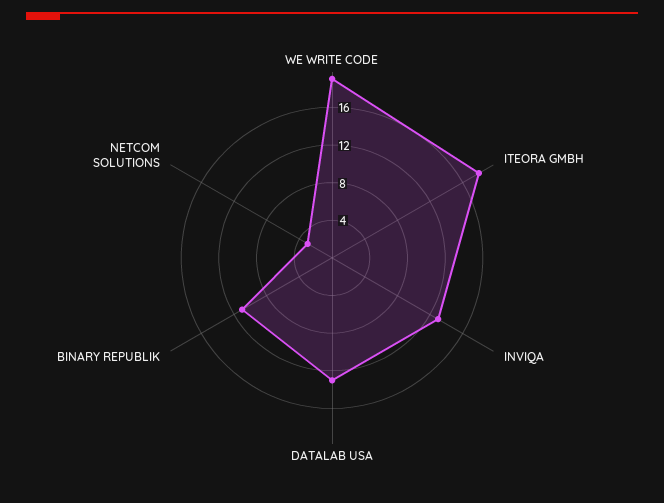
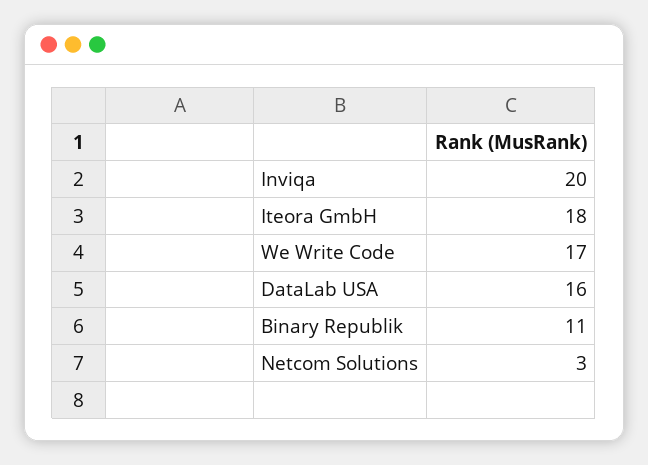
  {
-   "WE WRITE CODE": 19,
+   "WE WRITE CODE": 17,
    "ITEORA GMBH": 18,
-   "INVIQA": 13,
+   "INVIQA": 20,
-   "DATALAB USA": 13,
+   "DATALAB USA": 16,
    "BINARY REPUBLIK": 11,
    "NETCOM SOLUTIONS": 3
  }

